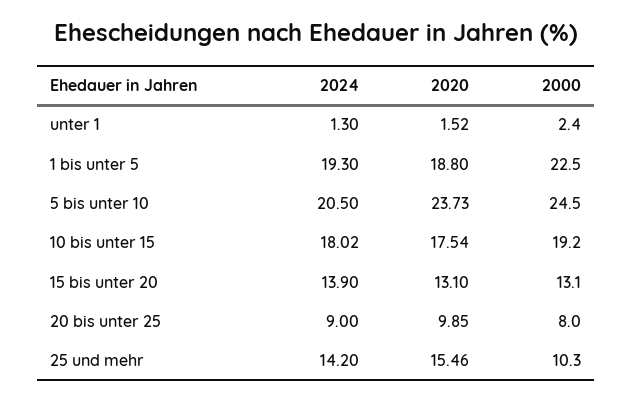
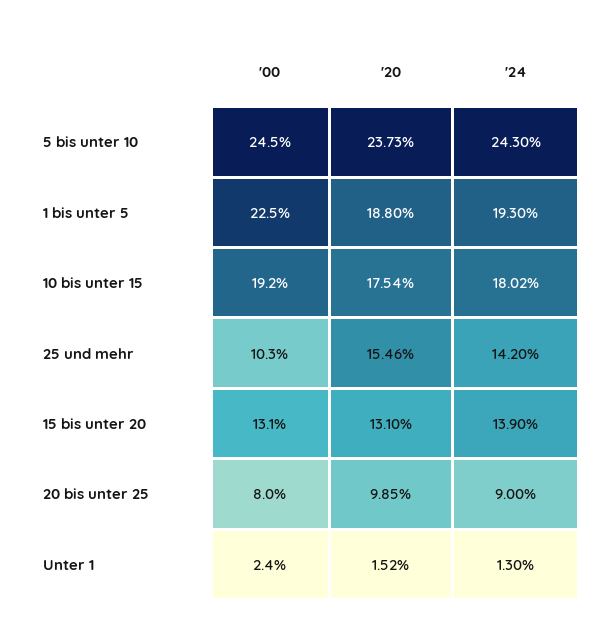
  {
    "2024": {
      "unter 1": 1.3,
      "1 bis unter 5": 19.3,
-     "5 bis unter 10": 20.5,
+     "5 bis unter 10": 24.3,
      "10 bis unter 15": 18.02,
      "15 bis unter 20": 13.9,
      "20 bis unter 25": 9,
      "25 und mehr": 14.2
    },
    "2020": {
      "unter 1": 1.52,
      "1 bis unter 5": 18.8,
      "5 bis unter 10": 23.73,
      "10 bis unter 15": 17.54,
      "15 bis unter 20": 13.1,
      "20 bis unter 25": 9.85,
      "25 und mehr": 15.46
    },
    "2000": {
      "unter 1": 2.4,
      "1 bis unter 5": 22.5,
      "5 bis unter 10": 24.5,
      "10 bis unter 15": 19.2,
      "15 bis unter 20": 13.1,
      "20 bis unter 25": 8,
      "25 und mehr": 10.3
    }
  }

